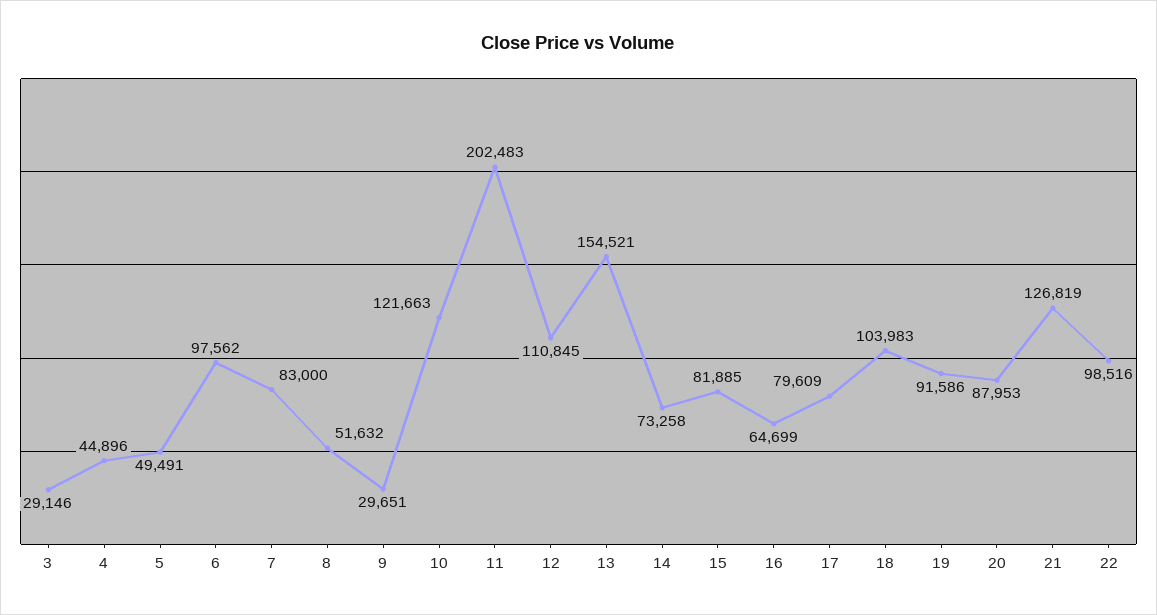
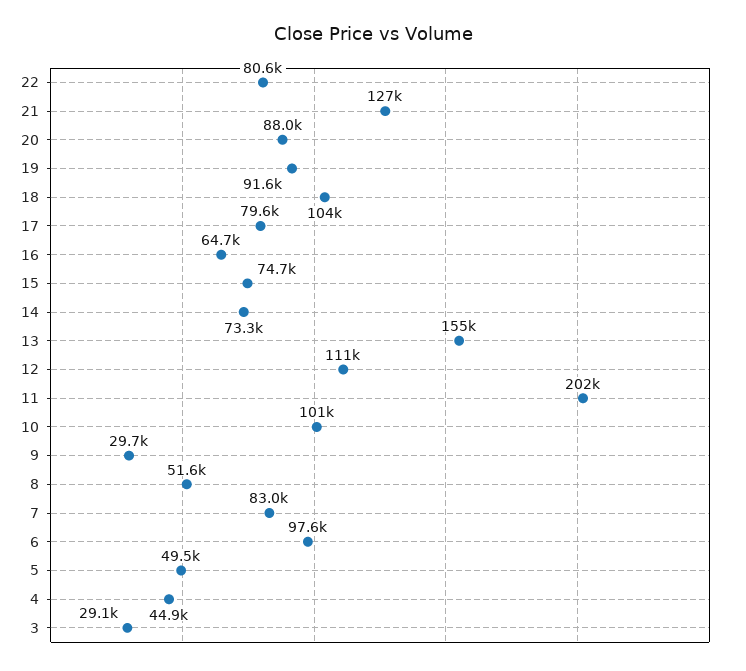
  {
    "3": 29146,
    "4": 44896,
    "5": 49491,
    "6": 97562,
    "7": 83000,
    "8": 51632,
    "9": 29651,
-   "10": 121663,
+   "10": 101000,
    "11": 202483,
    "12": 110845,
    "13": 154521,
    "14": 73258,
-   "15": 81885,
+   "15": 74700,
    "16": 64699,
    "17": 79609,
    "18": 103983,
    "19": 91586,
    "20": 87953,
    "21": 126819,
-   "22": 98516
+   "22": 80600
  }

